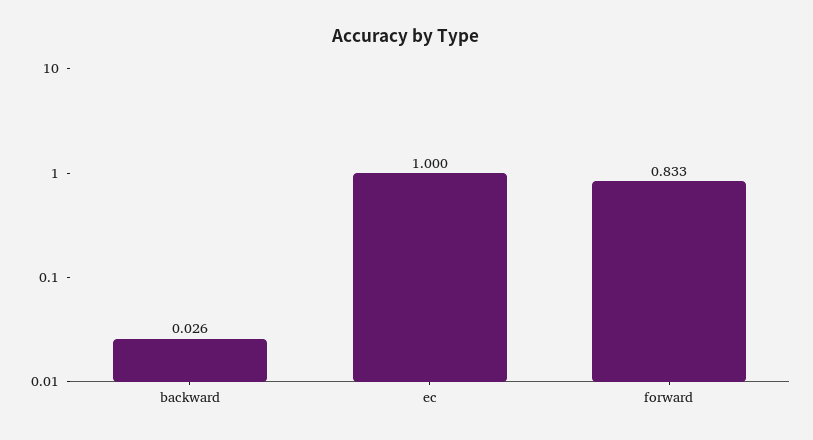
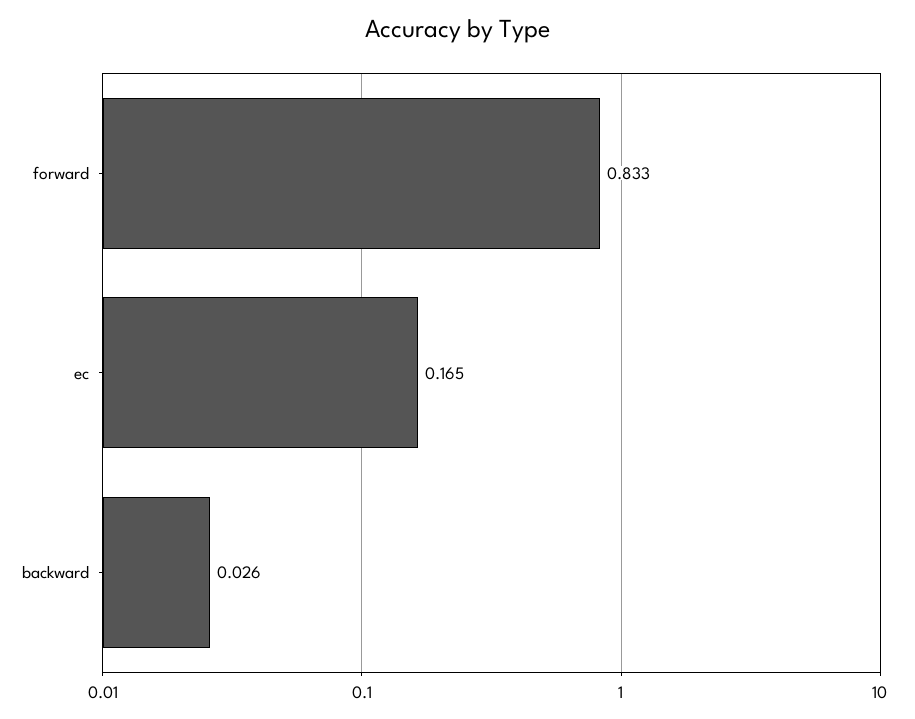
  {
    "backward": 0.026,
-   "ec": 1,
+   "ec": 0.165,
    "forward": 0.833
  }

